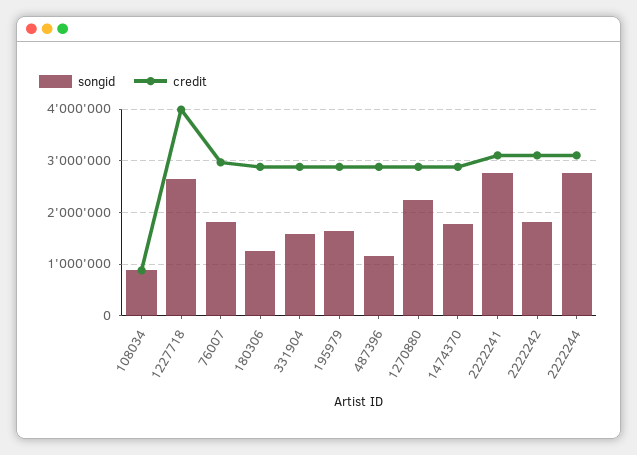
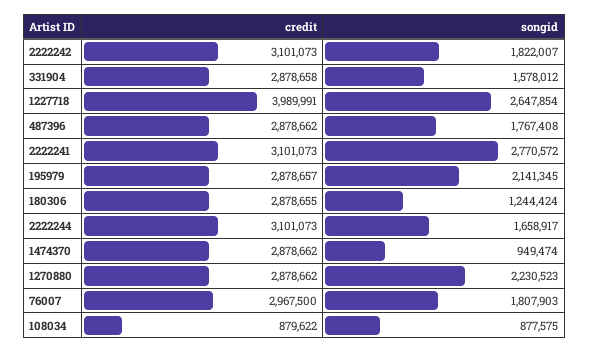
  {
    "songid": {
      "108034": 877575,
      "1227718": 2647854,
      "76007": 1807903,
      "180306": 1244424,
      "331904": 1578012,
-     "195979": 1600000,
+     "195979": 2141345,
-     "487396": 1200000,
+     "487396": 1767408,
      "1270880": 2230523,
-     "1474370": 1800000,
+     "1474370": 949474,
      "2222241": 2770572,
      "2222242": 1822007,
-     "2222244": 2800000
+     "2222244": 1658917
    },
    "credit": {
      "108034": 879622,
      "1227718": 3989991,
      "76007": 2967500,
      "180306": 2878655,
      "331904": 2878658,
      "195979": 2878657,
      "487396": 2878662,
      "1270880": 2878662,
      "1474370": 2878662,
      "2222241": 3101073,
      "2222242": 3101073,
      "2222244": 3101073
    }
  }

